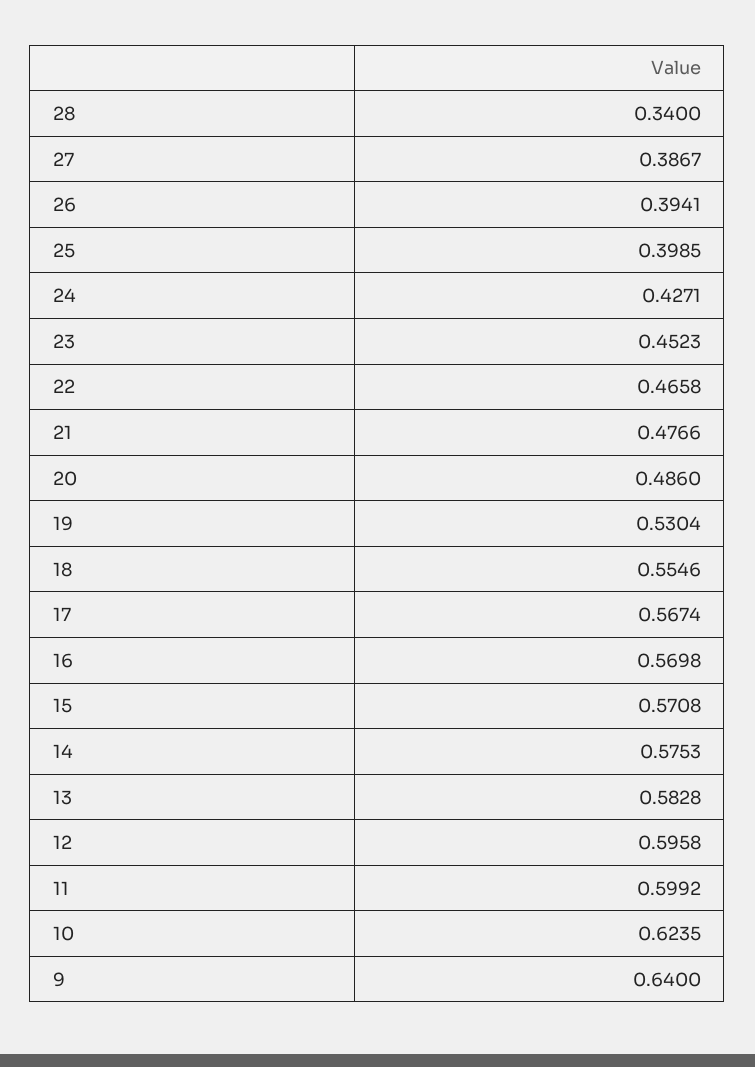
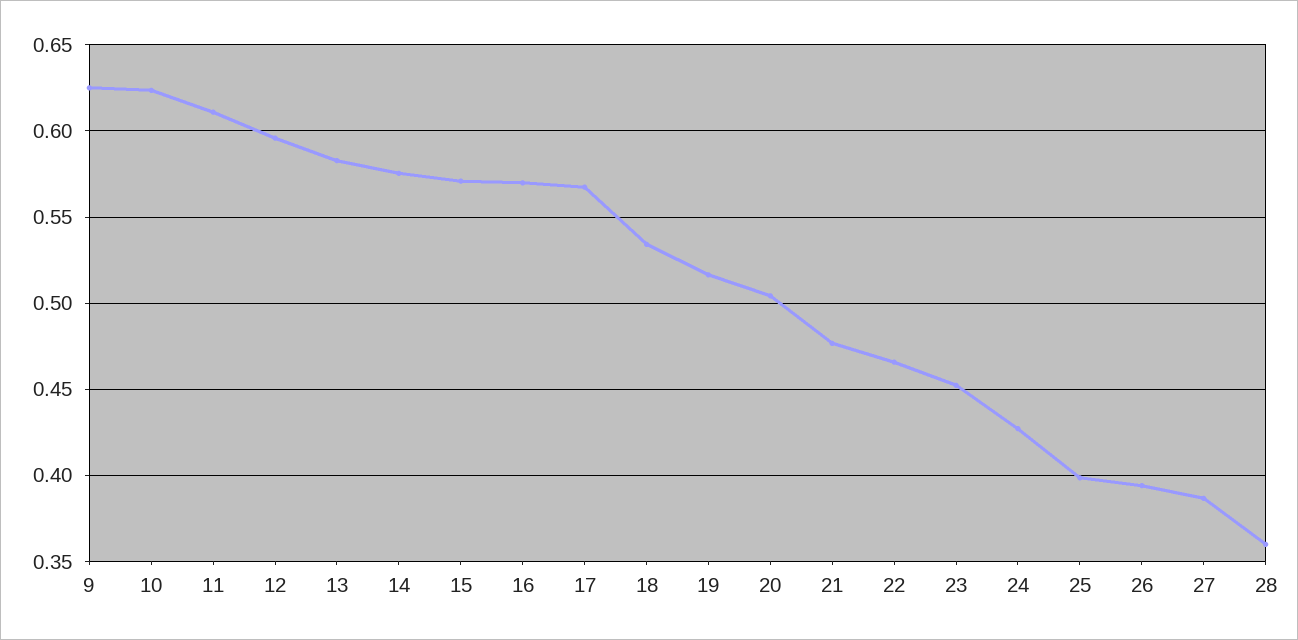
  {
-   "28": 0.34,
+   "28": 0.36,
    "27": 0.3867,
    "26": 0.3941,
    "25": 0.3985,
    "24": 0.4271,
    "23": 0.4523,
    "22": 0.4658,
    "21": 0.4766,
-   "20": 0.486,
+   "20": 0.505,
-   "19": 0.5304,
+   "19": 0.515,
-   "18": 0.5546,
+   "18": 0.535,
    "17": 0.5674,
    "16": 0.5698,
    "15": 0.5708,
    "14": 0.5753,
    "13": 0.5828,
    "12": 0.5958,
-   "11": 0.5992,
+   "11": 0.61,
    "10": 0.6235,
-   "9": 0.64
+   "9": 0.625
  }

